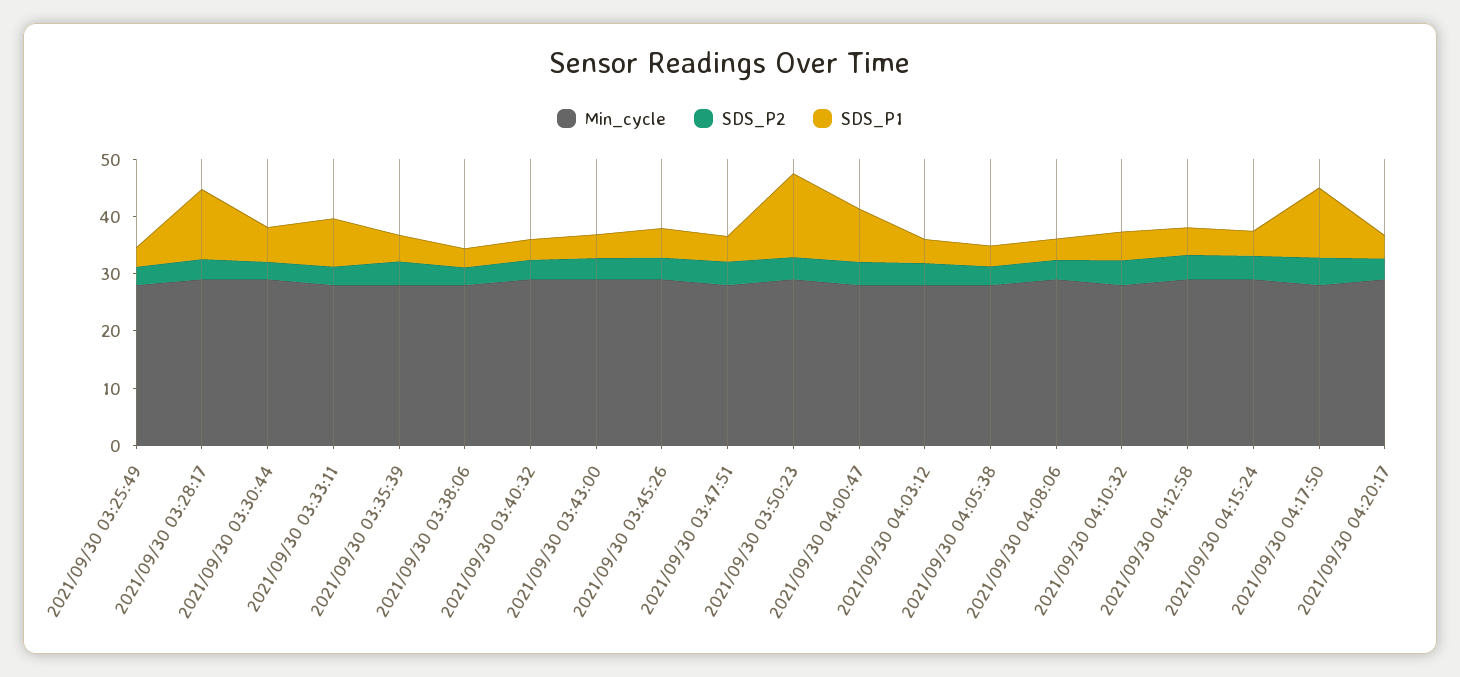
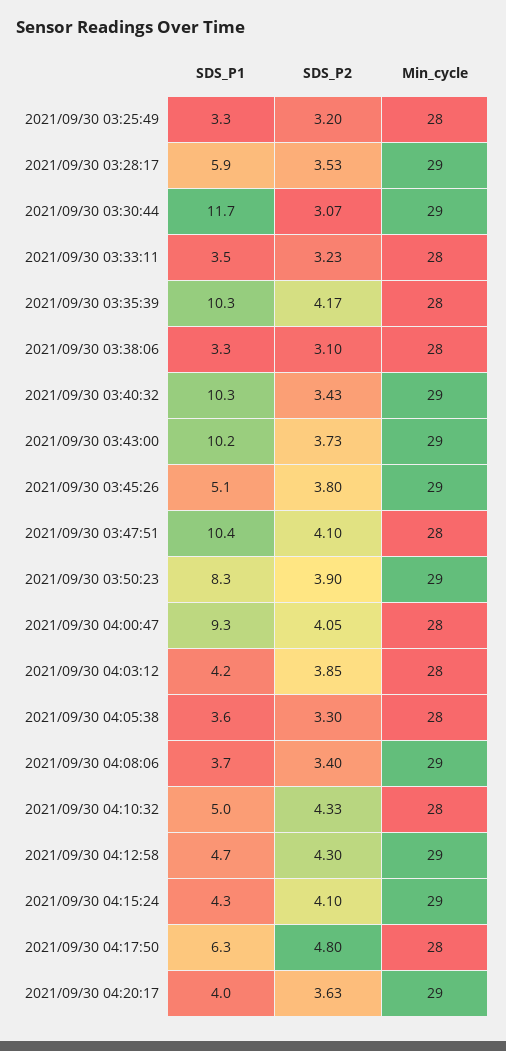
  {
    "Min_cycle": {
      "2021/09/30 03:25:49": 28,
      "2021/09/30 03:28:17": 29,
      "2021/09/30 03:30:44": 29,
      "2021/09/30 03:33:11": 28,
      "2021/09/30 03:35:39": 28,
      "2021/09/30 03:38:06": 28,
      "2021/09/30 03:40:32": 29,
      "2021/09/30 03:43:00": 29,
      "2021/09/30 03:45:26": 29,
      "2021/09/30 03:47:51": 28,
      "2021/09/30 03:50:23": 29,
      "2021/09/30 04:00:47": 28,
      "2021/09/30 04:03:12": 28,
      "2021/09/30 04:05:38": 28,
      "2021/09/30 04:08:06": 29,
      "2021/09/30 04:10:32": 28,
      "2021/09/30 04:12:58": 29,
      "2021/09/30 04:15:24": 29,
      "2021/09/30 04:17:50": 28,
      "2021/09/30 04:20:17": 29
    },
    "SDS_P2": {
      "2021/09/30 03:25:49": 3.2,
      "2021/09/30 03:28:17": 3.53,
      "2021/09/30 03:30:44": 3.07,
      "2021/09/30 03:33:11": 3.23,
      "2021/09/30 03:35:39": 4.17,
      "2021/09/30 03:38:06": 3.1,
      "2021/09/30 03:40:32": 3.43,
      "2021/09/30 03:43:00": 3.73,
      "2021/09/30 03:45:26": 3.8,
      "2021/09/30 03:47:51": 4.1,
      "2021/09/30 03:50:23": 3.9,
      "2021/09/30 04:00:47": 4.05,
      "2021/09/30 04:03:12": 3.85,
      "2021/09/30 04:05:38": 3.3,
      "2021/09/30 04:08:06": 3.4,
      "2021/09/30 04:10:32": 4.33,
      "2021/09/30 04:12:58": 4.3,
      "2021/09/30 04:15:24": 4.1,
      "2021/09/30 04:17:50": 4.8,
      "2021/09/30 04:20:17": 3.63
    },
    "SDS_P1": {
      "2021/09/30 03:25:49": 3.3,
-     "2021/09/30 03:28:17": 12,
+     "2021/09/30 03:28:17": 5.9,
-     "2021/09/30 03:30:44": 6,
+     "2021/09/30 03:30:44": 11.7,
-     "2021/09/30 03:33:11": 8,
+     "2021/09/30 03:33:11": 3.5,
-     "2021/09/30 03:35:39": 4,
+     "2021/09/30 03:35:39": 10.3,
      "2021/09/30 03:38:06": 3.3,
-     "2021/09/30 03:40:32": 4,
+     "2021/09/30 03:40:32": 10.3,
-     "2021/09/30 03:43:00": 4,
+     "2021/09/30 03:43:00": 10.2,
      "2021/09/30 03:45:26": 5.1,
-     "2021/09/30 03:47:51": 4,
+     "2021/09/30 03:47:51": 10.4,
-     "2021/09/30 03:50:23": 14,
+     "2021/09/30 03:50:23": 8.3,
      "2021/09/30 04:00:47": 9.3,
      "2021/09/30 04:03:12": 4.2,
      "2021/09/30 04:05:38": 3.6,
      "2021/09/30 04:08:06": 3.7,
      "2021/09/30 04:10:32": 5,
      "2021/09/30 04:12:58": 4.7,
      "2021/09/30 04:15:24": 4.3,
-     "2021/09/30 04:17:50": 12,
+     "2021/09/30 04:17:50": 6.3,
      "2021/09/30 04:20:17": 4
    }
  }

